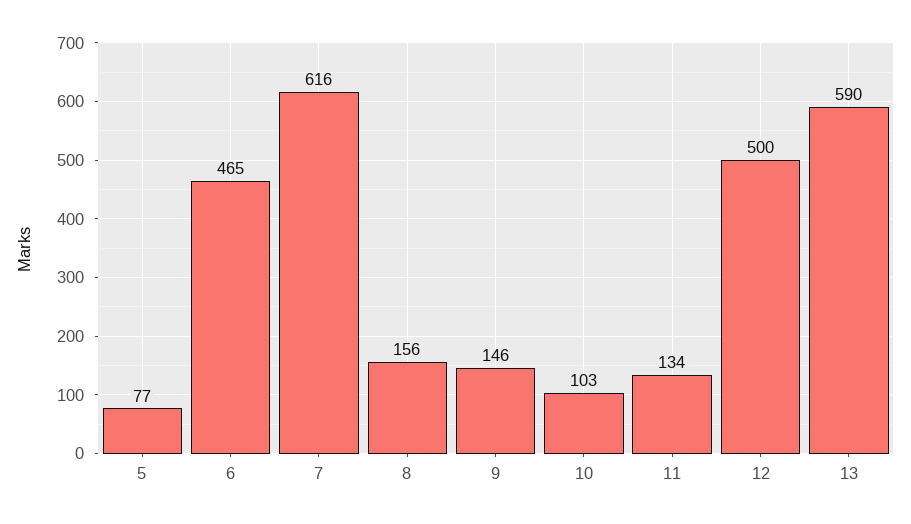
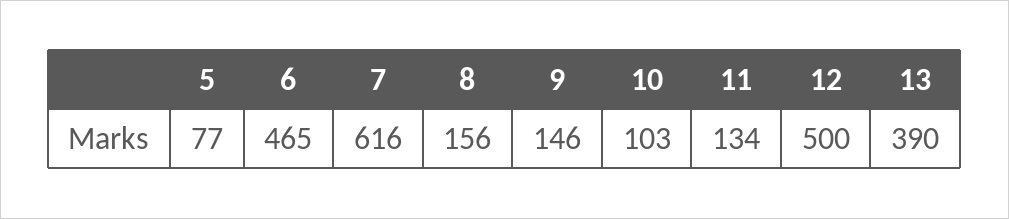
  {
    "5": 77,
    "6": 465,
    "7": 616,
    "8": 156,
    "9": 146,
    "10": 103,
    "11": 134,
    "12": 500,
-   "13": 590
+   "13": 390
  }

